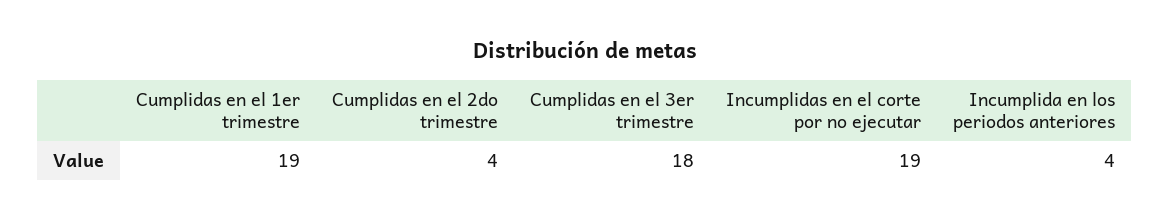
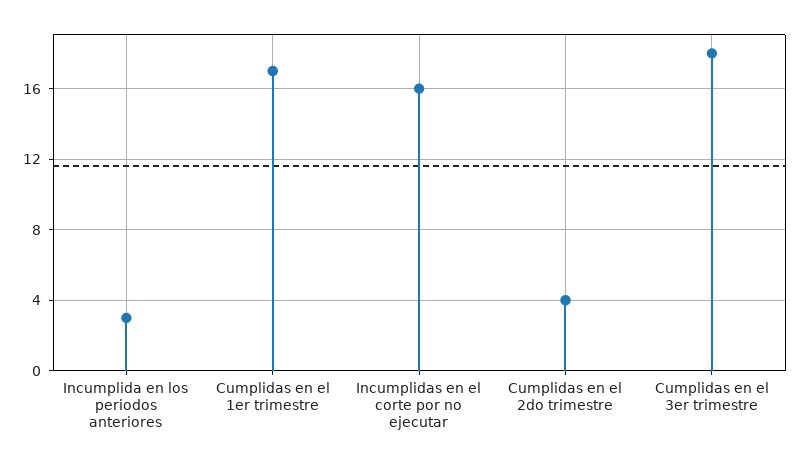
  {
-   "Cumplidas en el 1er trimestre": 19,
+   "Cumplidas en el 1er trimestre": 17,
    "Cumplidas en el 2do trimestre": 4,
    "Cumplidas en el 3er trimestre": 18,
-   "Incumplidas en el corte por no ejecutar": 19,
+   "Incumplidas en el corte por no ejecutar": 16,
-   "Incumplida en los periodos anteriores": 4
+   "Incumplida en los periodos anteriores": 3
  }

